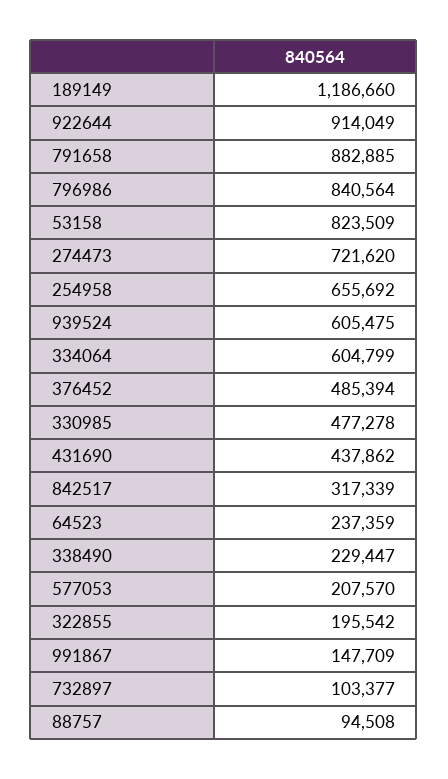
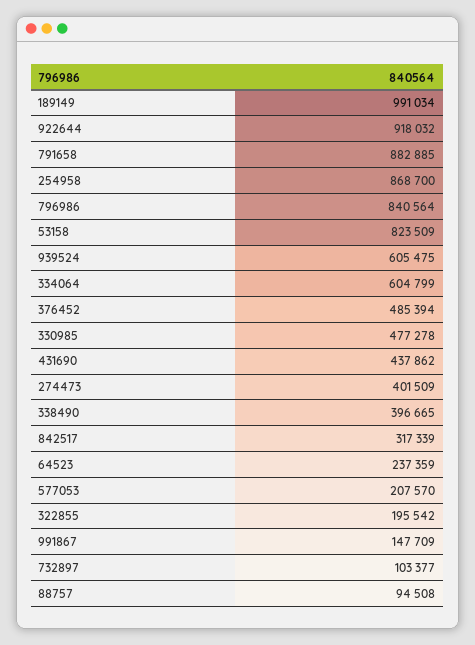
  {
-   "189149": 1186660,
+   "189149": 991034,
-   "922644": 914049,
+   "922644": 918032,
    "791658": 882885,
    "796986": 840564,
    "53158": 823509,
-   "274473": 721620,
+   "274473": 401509,
-   "254958": 655692,
+   "254958": 868700,
    "939524": 605475,
    "334064": 604799,
    "376452": 485394,
    "330985": 477278,
    "431690": 437862,
    "842517": 317339,
    "64523": 237359,
-   "338490": 229447,
+   "338490": 396665,
    "577053": 207570,
    "322855": 195542,
    "991867": 147709,
    "732897": 103377,
    "88757": 94508
  }

